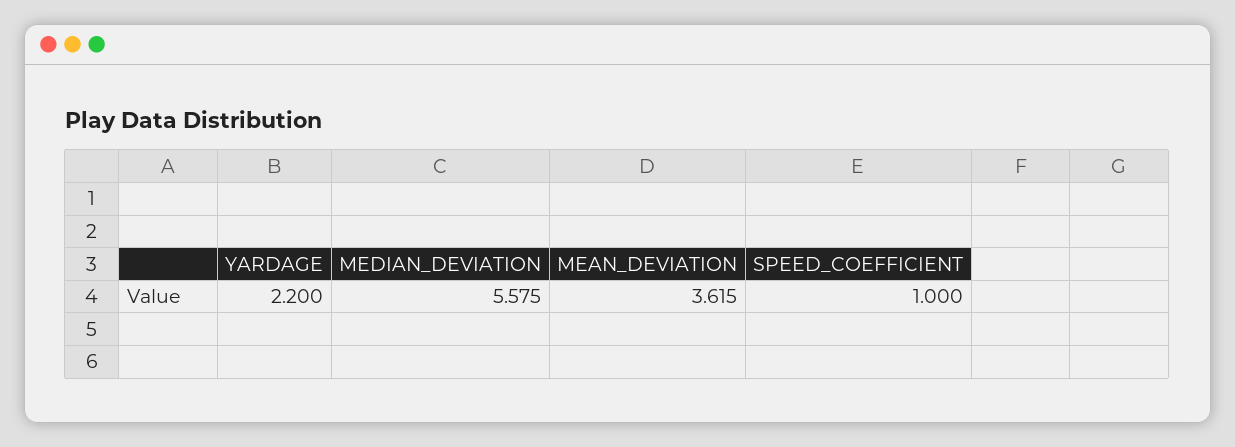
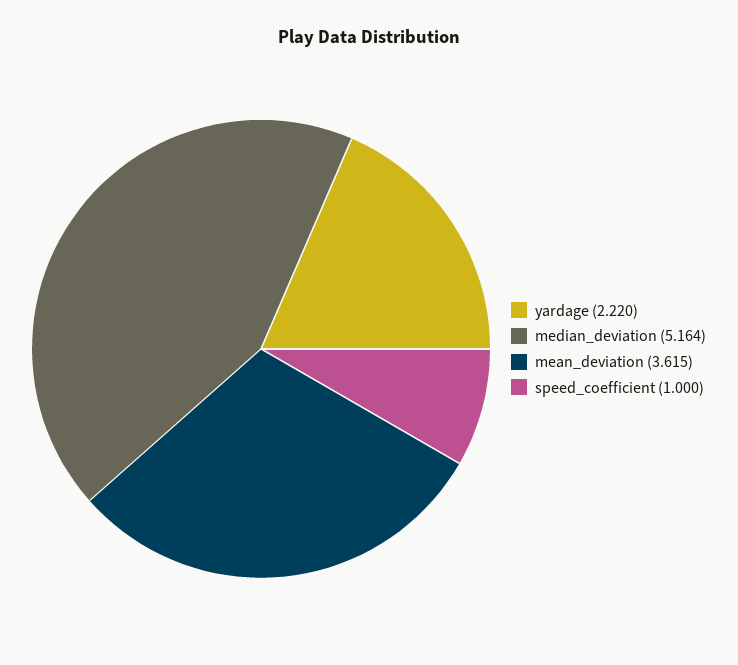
  {
-   "YARDAGE": 2.2,
+   "YARDAGE": 2.22,
-   "MEDIAN_DEVIATION": 5.575,
+   "MEDIAN_DEVIATION": 5.164,
    "MEAN_DEVIATION": 3.615,
    "SPEED_COEFFICIENT": 1
  }

